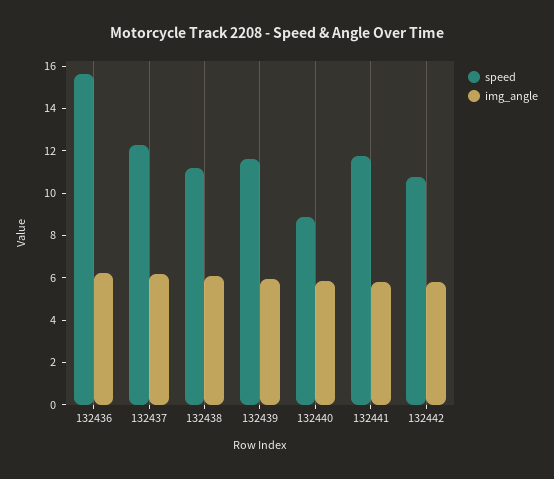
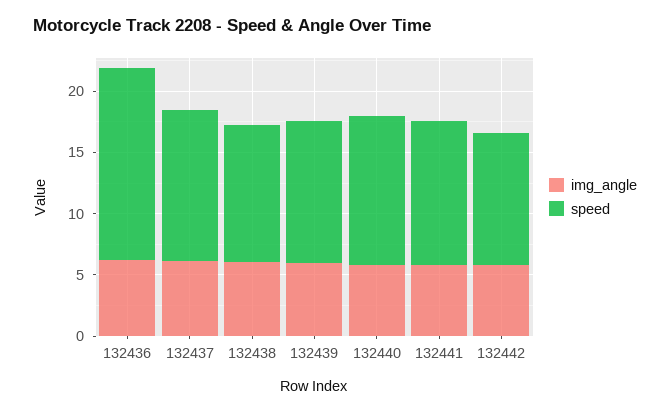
  {
    "speed": {
      "132436": 15.5,
      "132437": 12.5,
      "132438": 11,
      "132439": 11.5,
-     "132440": 9,
+     "132440": 12,
      "132441": 12,
      "132442": 11
    },
    "img_angle": {
      "132436": 6,
      "132437": 6,
      "132438": 6,
      "132439": 6,
      "132440": 6,
      "132441": 6,
      "132442": 6
    }
  }

